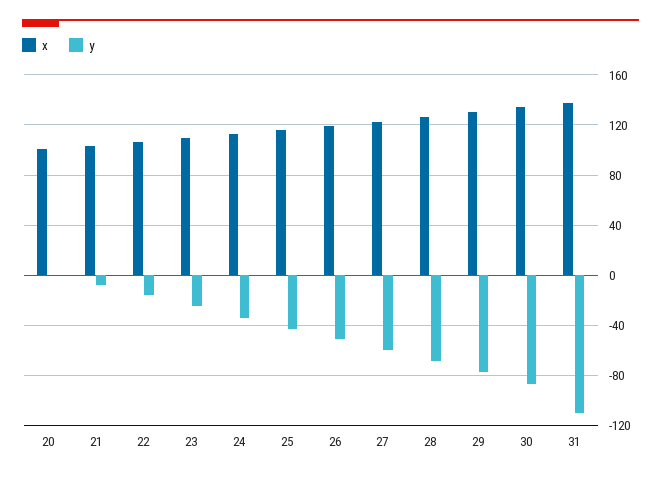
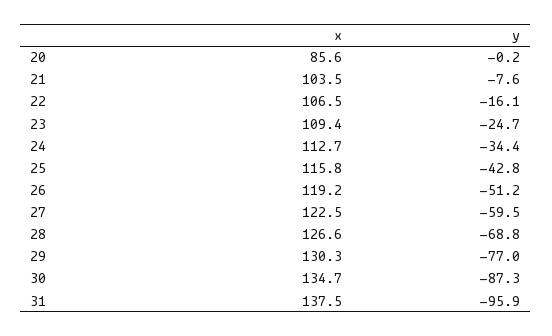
  {
    "x": {
-     "20": 100,
+     "20": 85.6,
      "21": 103.5,
      "22": 106.5,
      "23": 109.4,
      "24": 112.7,
      "25": 115.8,
      "26": 119.2,
      "27": 122.5,
      "28": 126.6,
      "29": 130.3,
      "30": 134.7,
      "31": 137.5
    },
    "y": {
      "20": -0.2,
      "21": -7.6,
      "22": -16.1,
      "23": -24.7,
      "24": -34.4,
      "25": -42.8,
      "26": -51.2,
      "27": -59.5,
      "28": -68.8,
      "29": -77,
      "30": -87.3,
-     "31": -110
+     "31": -95.9
    }
  }

